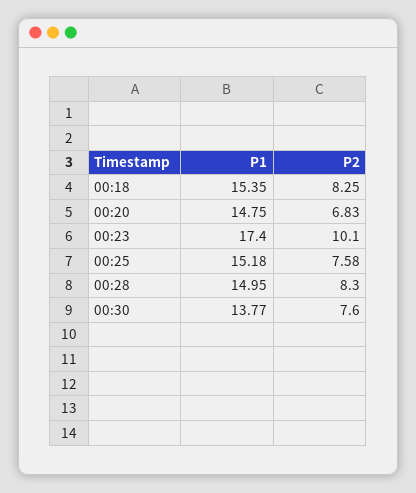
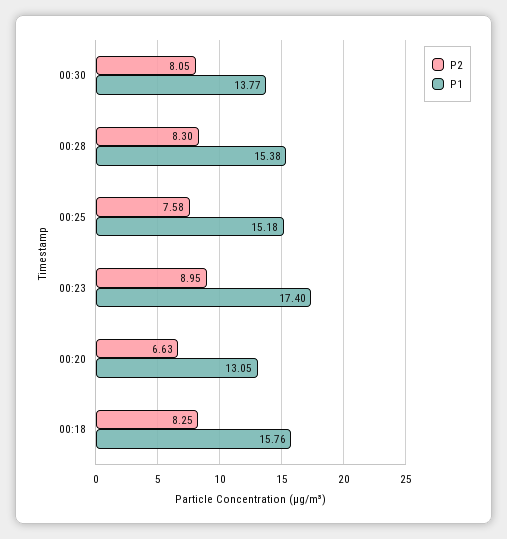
  {
    "P1": {
-     "00:18": 15.35,
+     "00:18": 15.76,
-     "00:20": 14.75,
+     "00:20": 13.05,
      "00:23": 17.4,
      "00:25": 15.18,
-     "00:28": 14.95,
+     "00:28": 15.38,
      "00:30": 13.77
    },
    "P2": {
      "00:18": 8.25,
-     "00:20": 6.83,
+     "00:20": 6.63,
-     "00:23": 10.1,
+     "00:23": 8.95,
      "00:25": 7.58,
      "00:28": 8.3,
-     "00:30": 7.6
+     "00:30": 8.05
    }
  }

